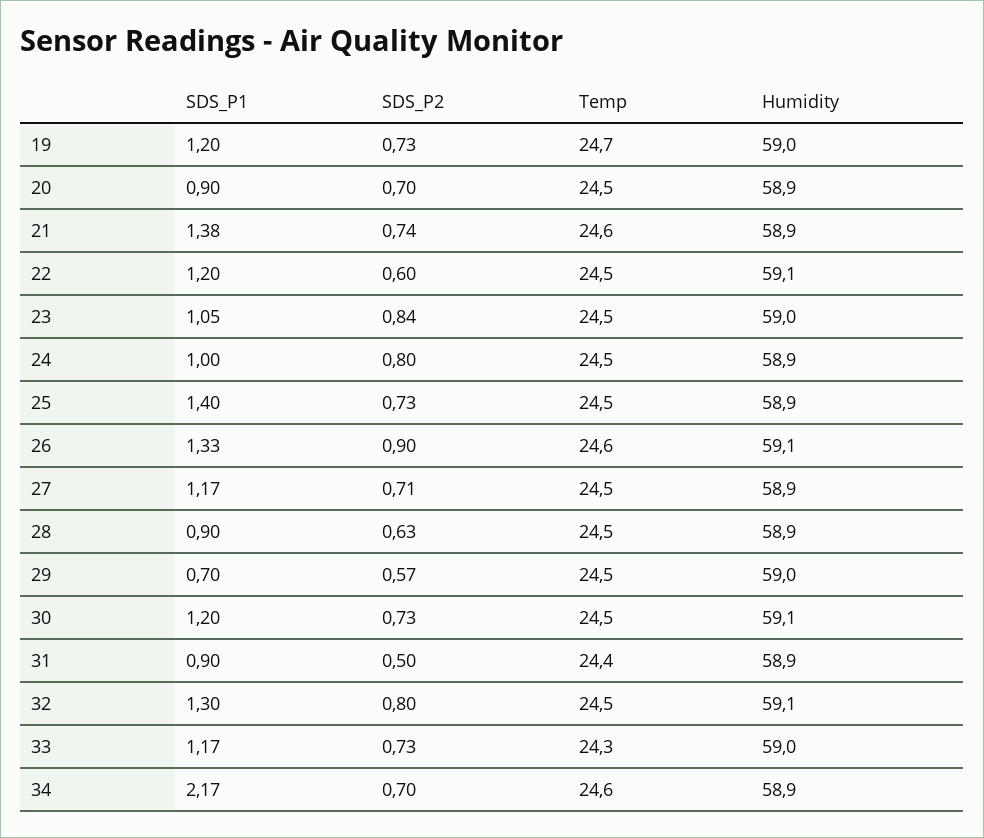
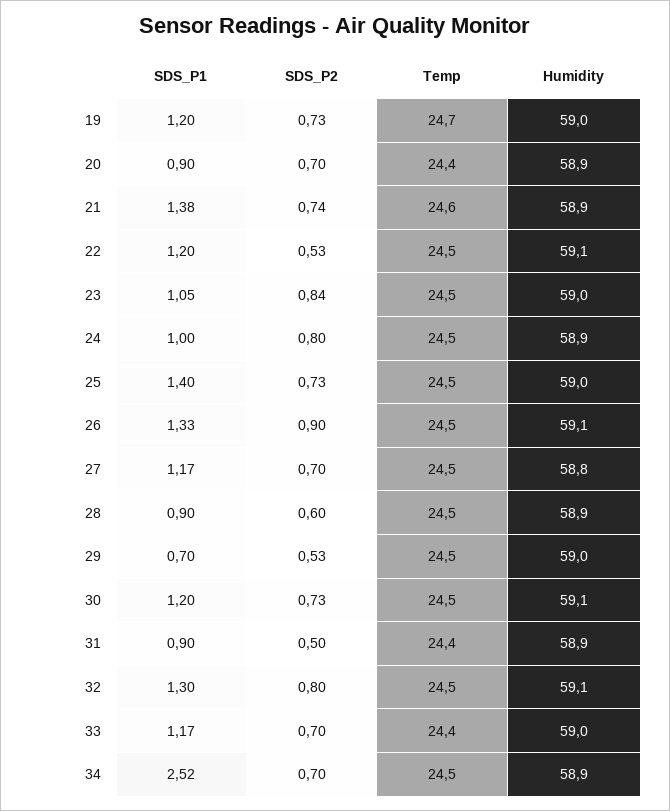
  {
    "SDS_P1": {
      "19": 1.2,
      "20": 0.9,
      "21": 1.38,
      "22": 1.2,
      "23": 1.05,
      "24": 1,
      "25": 1.4,
      "26": 1.33,
      "27": 1.17,
      "28": 0.9,
      "29": 0.7,
      "30": 1.2,
      "31": 0.9,
      "32": 1.3,
      "33": 1.17,
-     "34": 2.17
+     "34": 2.52
    },
    "SDS_P2": {
      "19": 0.73,
      "20": 0.7,
      "21": 0.74,
-     "22": 0.6,
+     "22": 0.53,
      "23": 0.84,
      "24": 0.8,
      "25": 0.73,
      "26": 0.9,
-     "27": 0.71,
+     "27": 0.7,
-     "28": 0.63,
+     "28": 0.6,
-     "29": 0.57,
+     "29": 0.53,
      "30": 0.73,
      "31": 0.5,
      "32": 0.8,
-     "33": 0.73,
+     "33": 0.7,
      "34": 0.7
    },
    "Temp": {
      "19": 24.7,
-     "20": 24.5,
+     "20": 24.4,
      "21": 24.6,
      "22": 24.5,
      "23": 24.5,
      "24": 24.5,
      "25": 24.5,
-     "26": 24.6,
+     "26": 24.5,
      "27": 24.5,
      "28": 24.5,
      "29": 24.5,
      "30": 24.5,
      "31": 24.4,
      "32": 24.5,
-     "33": 24.3,
+     "33": 24.4,
-     "34": 24.6
+     "34": 24.5
    },
    "Humidity": {
      "19": 59,
      "20": 58.9,
      "21": 58.9,
      "22": 59.1,
      "23": 59,
      "24": 58.9,
-     "25": 58.9,
+     "25": 59,
      "26": 59.1,
-     "27": 58.9,
+     "27": 58.8,
      "28": 58.9,
      "29": 59,
      "30": 59.1,
      "31": 58.9,
      "32": 59.1,
      "33": 59,
      "34": 58.9
    }
  }

